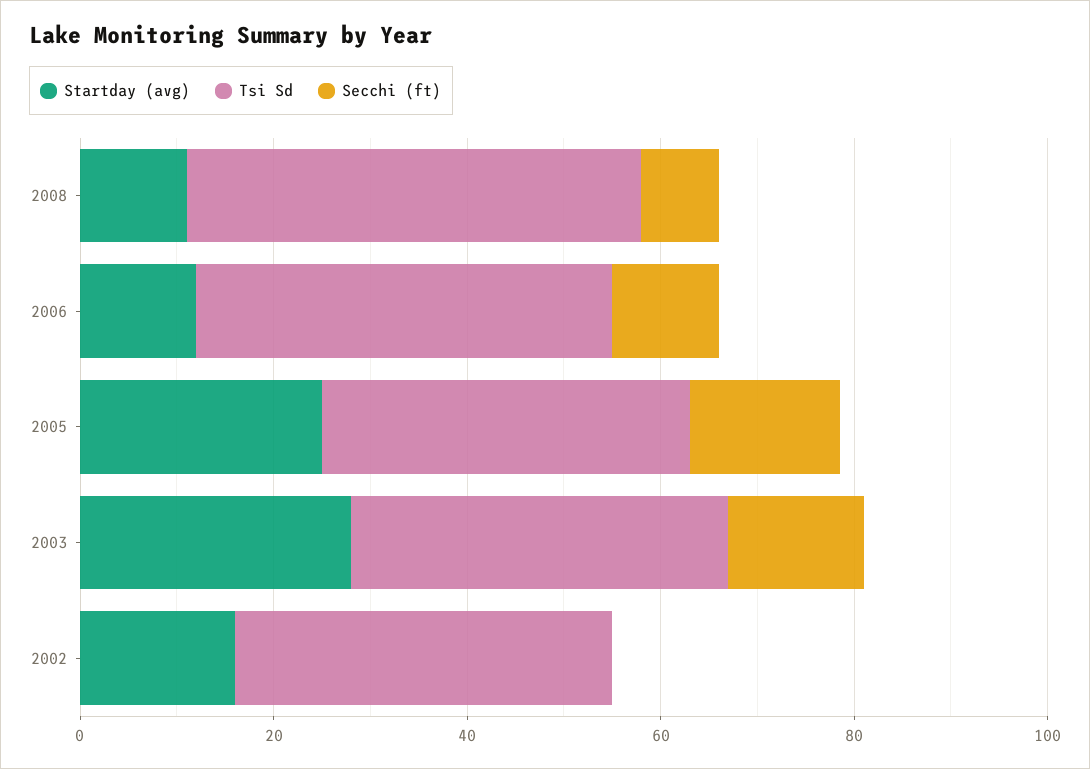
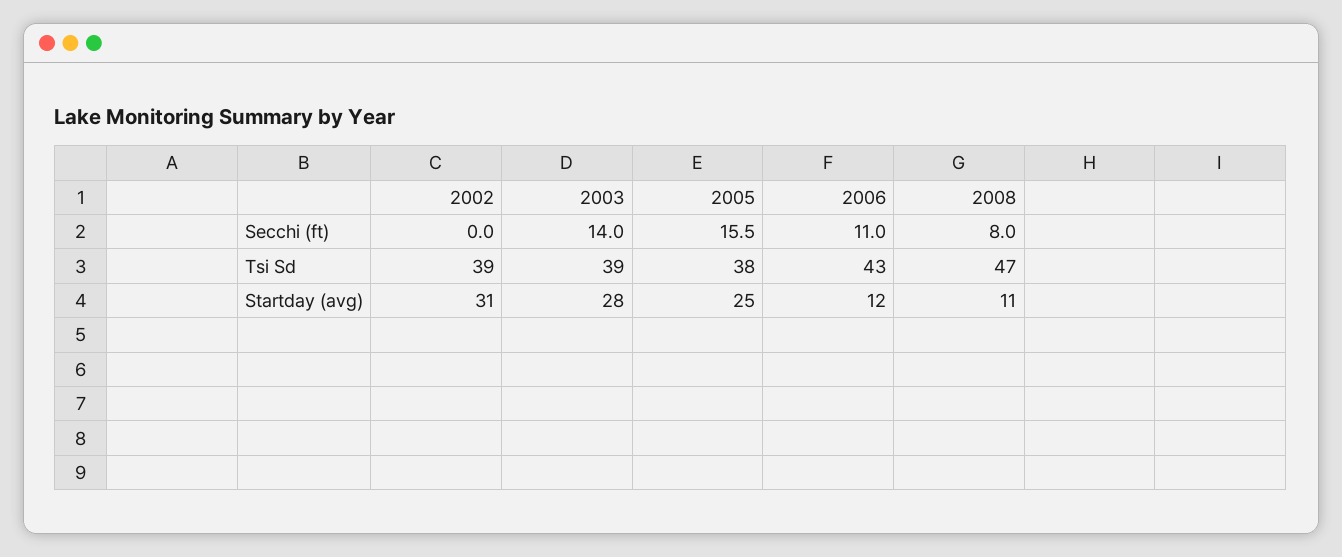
  {
    "Startday (avg)": {
      "2008": 11,
      "2006": 12,
      "2005": 25,
      "2003": 28,
-     "2002": 15
+     "2002": 31
    },
    "Tsi Sd": {
      "2008": 47,
      "2006": 43,
      "2005": 38,
      "2003": 39,
      "2002": 39
    },
    "Secchi (ft)": {
      "2008": 8,
      "2006": 11,
      "2005": 15.5,
      "2003": 14,
      "2002": 0
    }
  }

